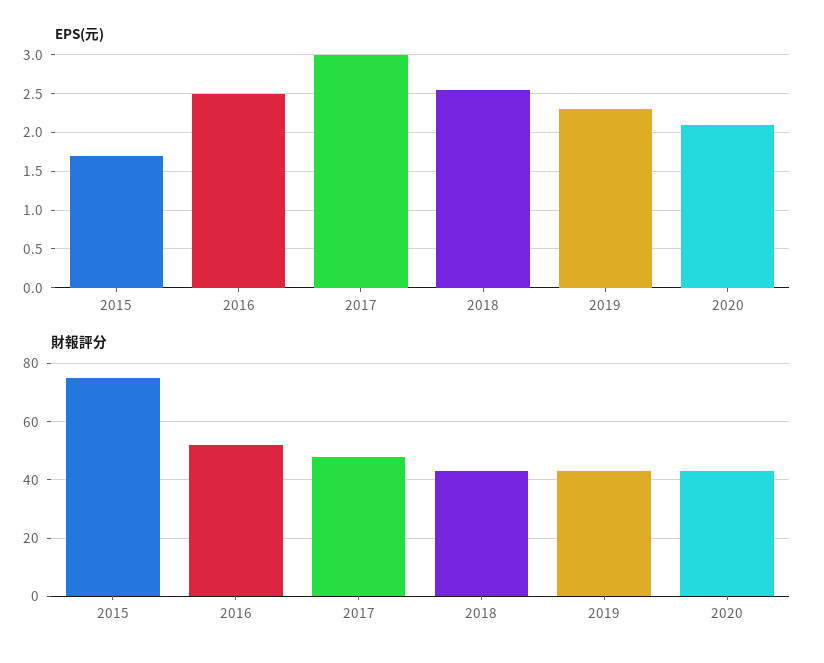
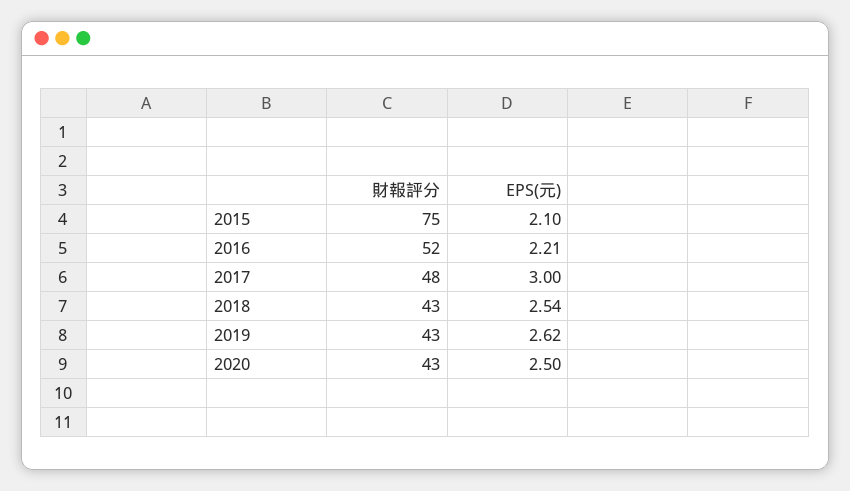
  {
    "EPS(元)": {
-     "2015": 1.7,
+     "2015": 2.1,
-     "2016": 2.5,
+     "2016": 2.21,
      "2017": 3,
      "2018": 2.54,
-     "2019": 2.3,
+     "2019": 2.62,
-     "2020": 2.1
+     "2020": 2.5
    },
    "財報評分": {
      "2015": 75,
      "2016": 52,
      "2017": 48,
      "2018": 43,
      "2019": 43,
      "2020": 43
    }
  }

